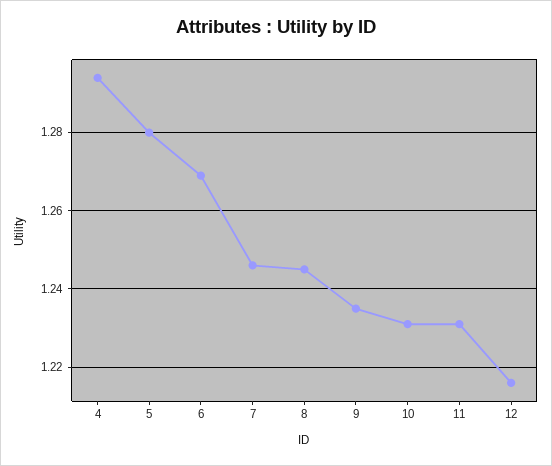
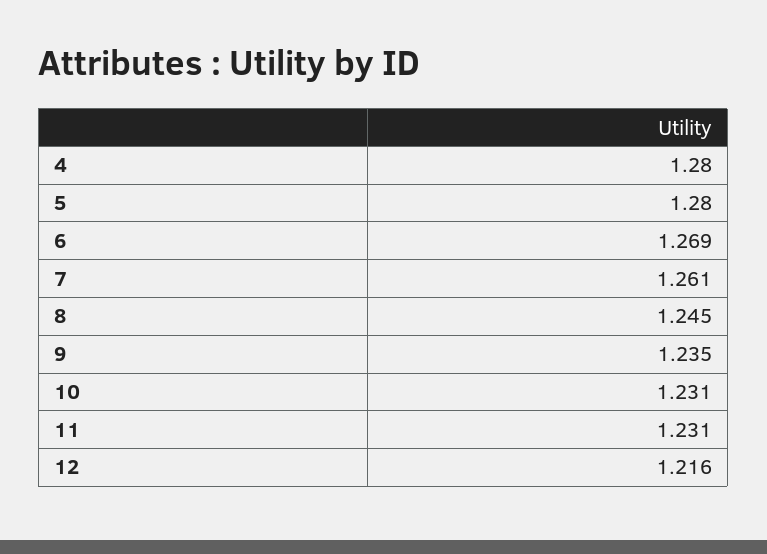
  {
-   "4": 1.295,
+   "4": 1.28,
    "5": 1.28,
    "6": 1.269,
-   "7": 1.245,
+   "7": 1.261,
    "8": 1.245,
    "9": 1.235,
    "10": 1.231,
    "11": 1.231,
    "12": 1.216
  }

